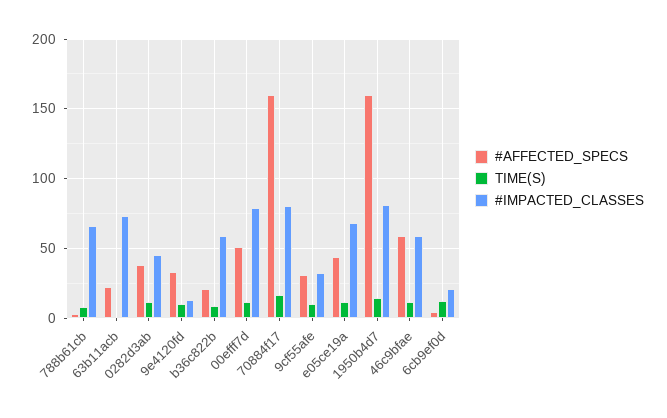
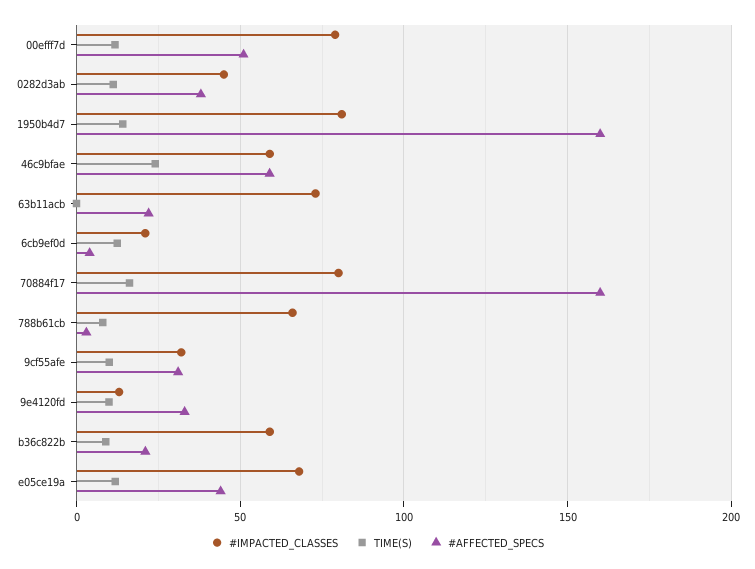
  {
    "#AFFECTED_SPECS": {
      "788b61cb": 5,
      "63b11acb": 20,
      "0282d3ab": 40,
      "9e4120fd": 35,
      "b36c822b": 20,
      "00efff7d": 50,
      "70884f17": 160,
      "9cf55afe": 30,
      "e05ce19a": 45,
      "1950b4d7": 160,
      "46c9bfae": 60,
      "6cb9ef0d": 5
    },
    "TIME(S)": {
      "788b61cb": 10,
      "63b11acb": 0,
      "0282d3ab": 10,
      "9e4120fd": 10,
      "b36c822b": 10,
      "00efff7d": 10,
      "70884f17": 15,
      "9cf55afe": 10,
      "e05ce19a": 10,
      "1950b4d7": 15,
-     "46c9bfae": 10,
+     "46c9bfae": 25,
      "6cb9ef0d": 10
    },
    "#IMPACTED_CLASSES": {
      "788b61cb": 65,
      "63b11acb": 75,
      "0282d3ab": 45,
      "9e4120fd": 15,
      "b36c822b": 60,
      "00efff7d": 80,
      "70884f17": 80,
      "9cf55afe": 30,
      "e05ce19a": 70,
      "1950b4d7": 80,
      "46c9bfae": 60,
      "6cb9ef0d": 20
    }
  }

